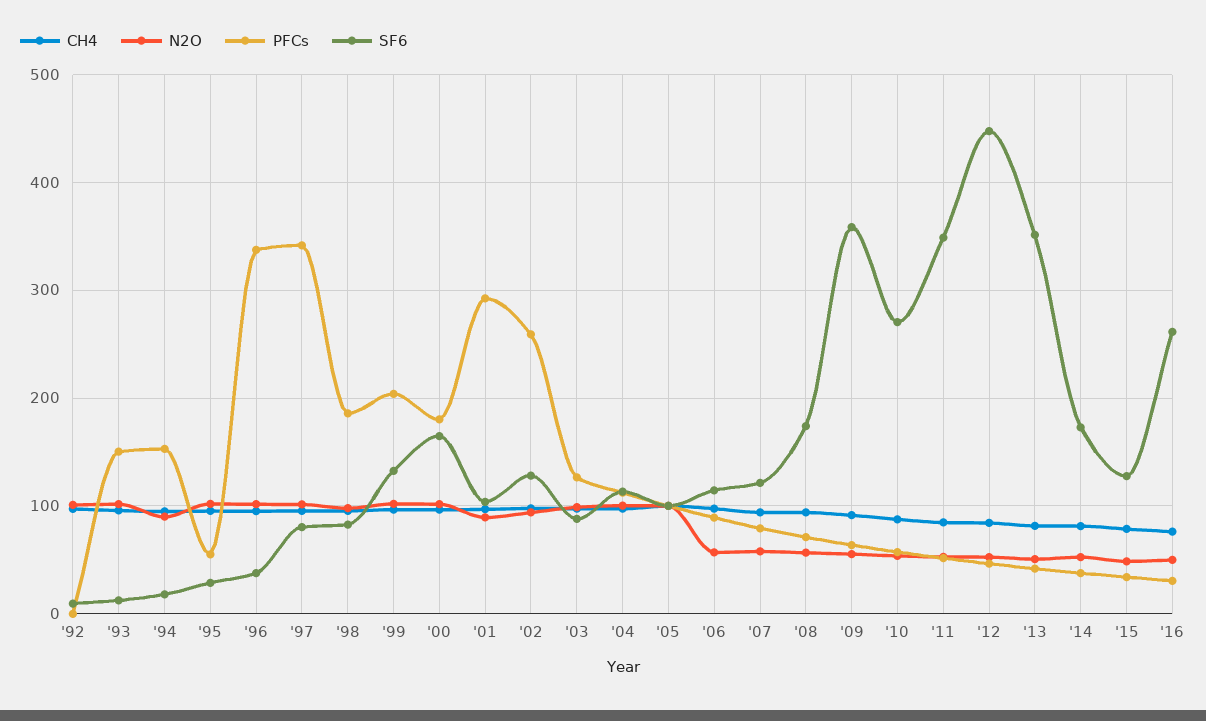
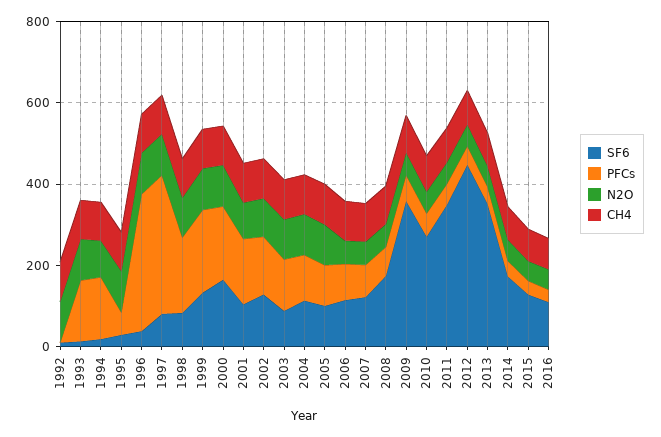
  {
    "CH4": {
      "'92": 100,
      "'93": 100,
      "'94": 90,
      "'95": 100,
      "'96": 100,
      "'97": 100,
      "'98": 100,
      "'99": 100,
      "'00": 100,
      "'01": 100,
      "'02": 100,
      "'03": 100,
      "'04": 100,
      "'05": 100,
      "'06": 100,
      "'07": 90,
      "'08": 90,
      "'09": 90,
      "'10": 90,
      "'11": 80,
      "'12": 80,
      "'13": 80,
      "'14": 80,
      "'15": 80,
      "'16": 80
    },
    "N2O": {
      "'92": 100,
      "'93": 100,
      "'94": 90,
      "'95": 100,
      "'96": 100,
      "'97": 100,
      "'98": 100,
      "'99": 100,
      "'00": 100,
      "'01": 90,
      "'02": 90,
      "'03": 100,
      "'04": 100,
      "'05": 100,
      "'06": 60,
      "'07": 60,
      "'08": 60,
      "'09": 60,
      "'10": 50,
      "'11": 50,
      "'12": 50,
      "'13": 50,
      "'14": 50,
      "'15": 50,
      "'16": 50
    },
    "PFCs": {
      "'92": 0,
      "'93": 150,
      "'94": 150,
      "'95": 60,
      "'96": 340,
      "'97": 340,
      "'98": 190,
      "'99": 200,
      "'00": 180,
-     "'01": 290,
+     "'01": 150,
-     "'02": 260,
+     "'02": 150,
      "'03": 130,
      "'04": 110,
      "'05": 100,
      "'06": 90,
      "'07": 80,
      "'08": 70,
      "'09": 60,
      "'10": 60,
      "'11": 50,
      "'12": 50,
      "'13": 40,
      "'14": 40,
      "'15": 30,
      "'16": 30
    },
    "SF6": {
      "'92": 10,
      "'93": 10,
      "'94": 20,
      "'95": 30,
      "'96": 40,
      "'97": 80,
      "'98": 80,
      "'99": 130,
      "'00": 160,
      "'01": 100,
      "'02": 130,
      "'03": 90,
      "'04": 110,
      "'05": 100,
      "'06": 110,
      "'07": 120,
      "'08": 170,
      "'09": 360,
      "'10": 270,
      "'11": 350,
      "'12": 450,
      "'13": 350,
      "'14": 170,
      "'15": 130,
-     "'16": 260
+     "'16": 100
    }
  }

